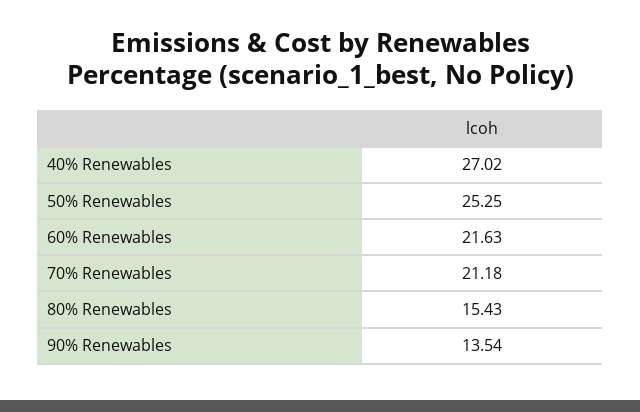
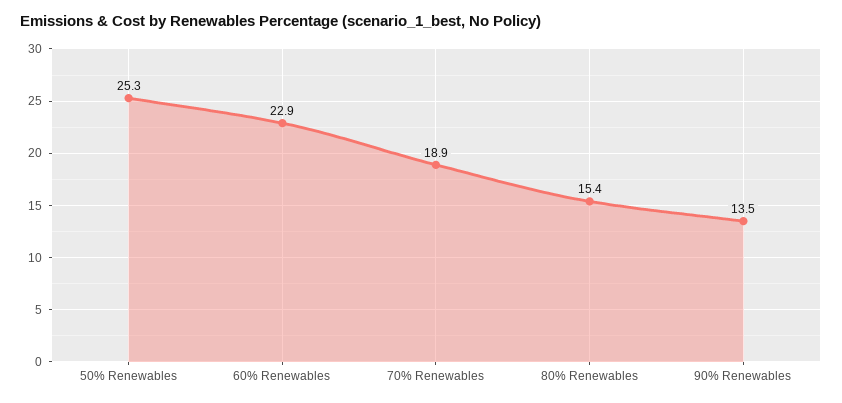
  {
-   "40% Renewables": 27.02,
    "50% Renewables": 25.25,
-   "60% Renewables": 21.63,
+   "60% Renewables": 22.9,
-   "70% Renewables": 21.18,
+   "70% Renewables": 18.9,
    "80% Renewables": 15.43,
    "90% Renewables": 13.54
  }

